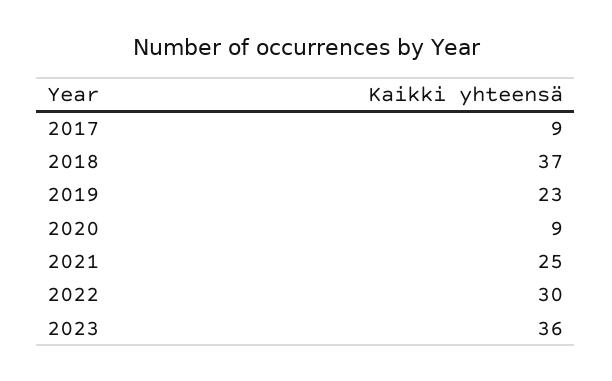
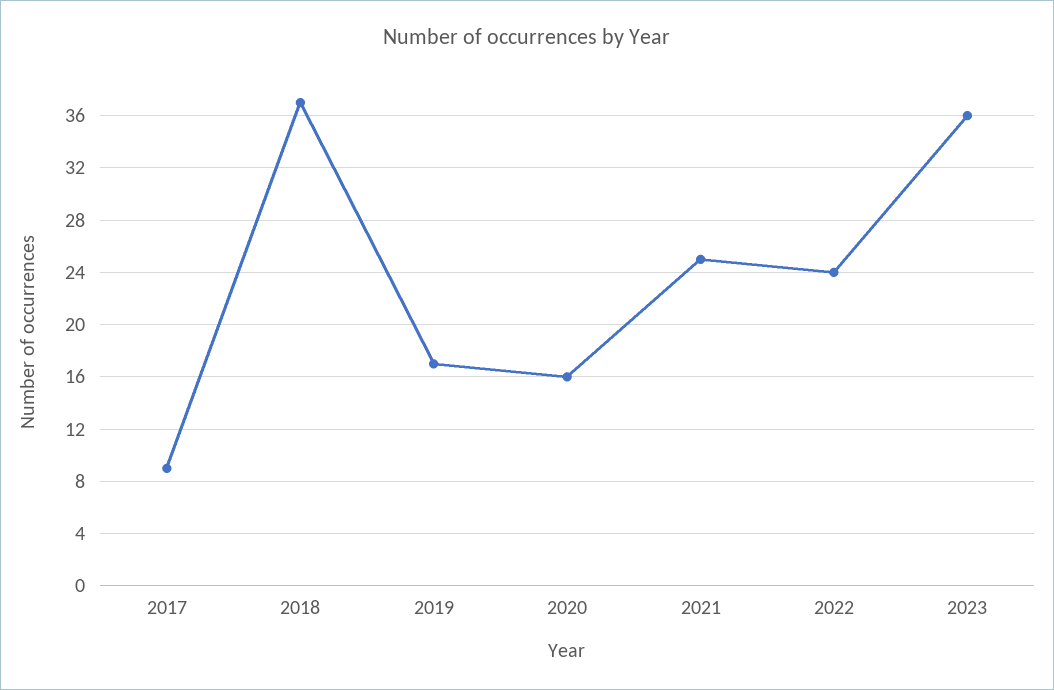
  {
    "2017": 9,
    "2018": 37,
-   "2019": 23,
+   "2019": 17,
-   "2020": 9,
+   "2020": 16,
    "2021": 25,
-   "2022": 30,
+   "2022": 24,
    "2023": 36
  }

